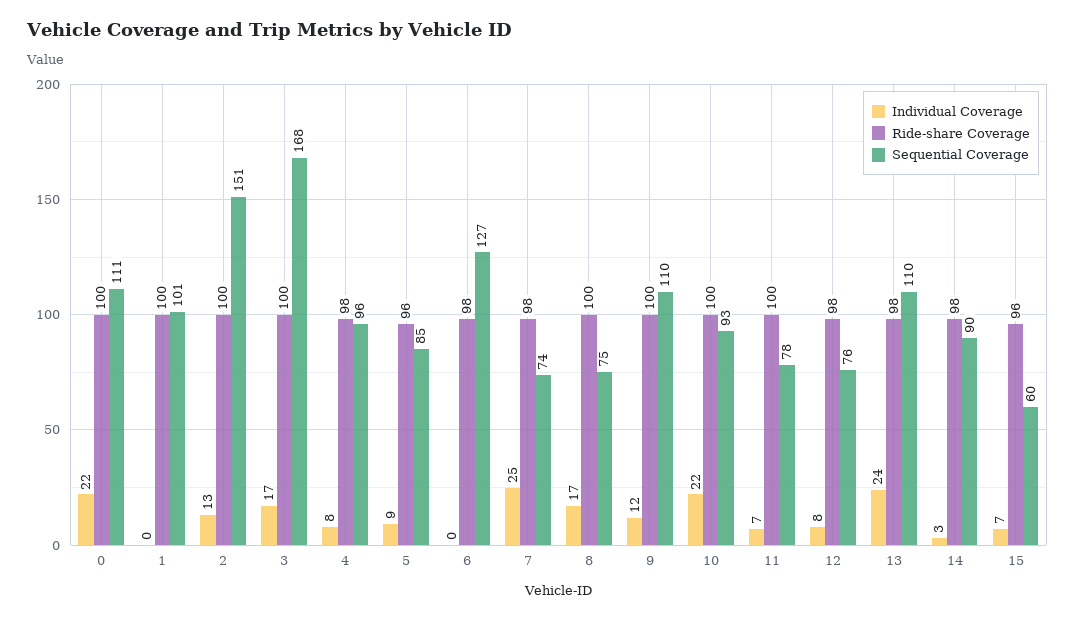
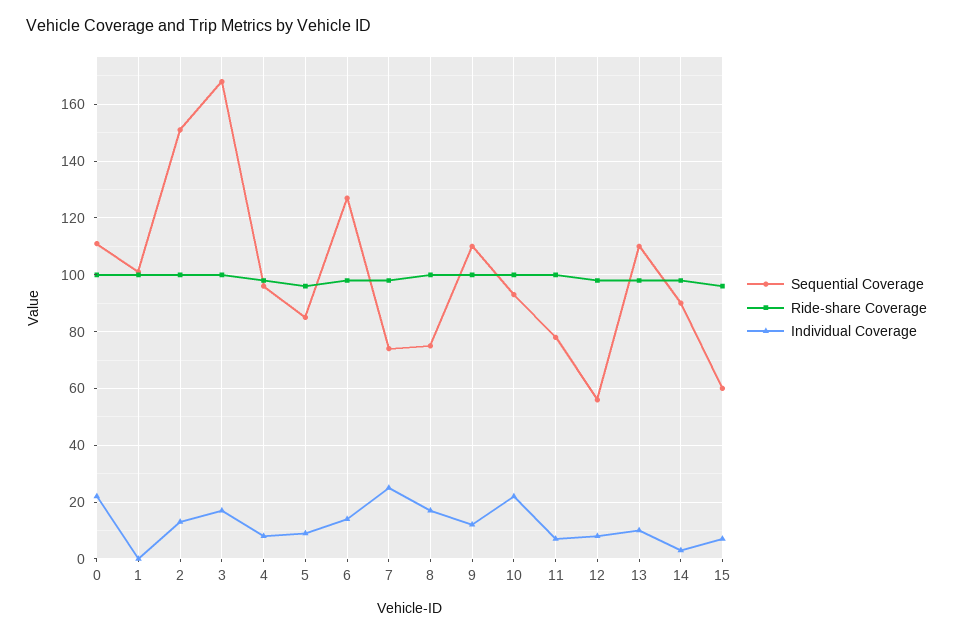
  {
    "Individual Coverage": {
      "0": 22,
      "1": 0,
      "2": 13,
      "3": 17,
      "4": 8,
      "5": 9,
-     "6": 0,
+     "6": 15,
      "7": 25,
      "8": 17,
      "9": 12,
      "10": 22,
      "11": 7,
      "12": 8,
-     "13": 24,
+     "13": 10,
      "14": 3,
      "15": 7
    },
    "Ride-share Coverage": {
      "0": 100,
      "1": 100,
      "2": 100,
      "3": 100,
      "4": 98,
      "5": 96,
      "6": 98,
      "7": 98,
      "8": 100,
      "9": 100,
      "10": 100,
      "11": 100,
      "12": 98,
      "13": 98,
      "14": 98,
      "15": 96
    },
    "Sequential Coverage": {
      "0": 111,
      "1": 101,
      "2": 151,
      "3": 168,
      "4": 96,
      "5": 85,
      "6": 127,
      "7": 74,
      "8": 75,
      "9": 110,
      "10": 93,
      "11": 78,
-     "12": 76,
+     "12": 55,
      "13": 110,
      "14": 90,
      "15": 60
    }
  }

